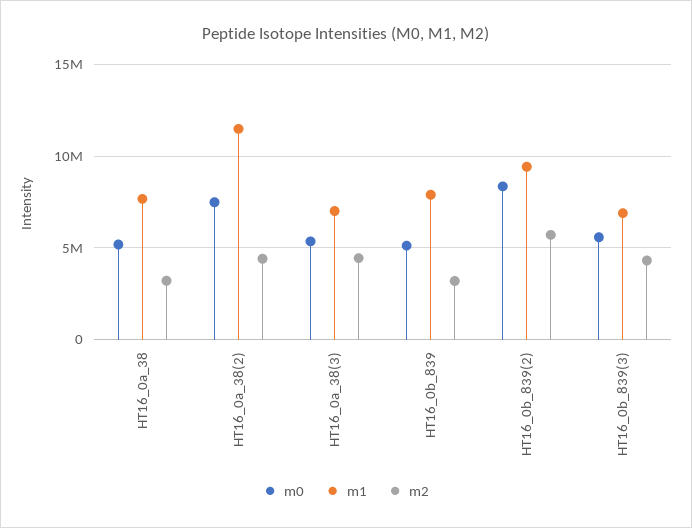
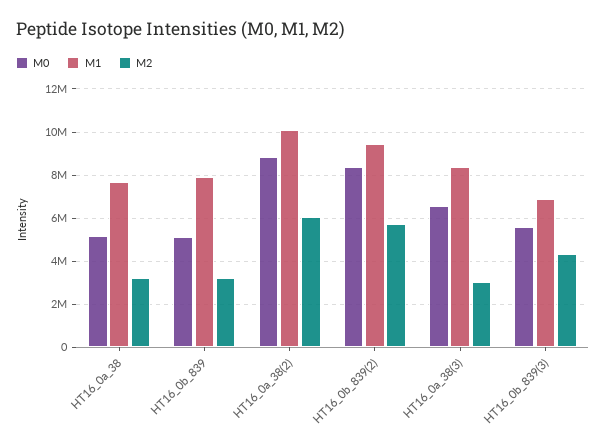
  {
    "m0": {
      "HT16_0a_38": 5000000,
-     "HT16_0a_38(2)": 7500000,
+     "HT16_0a_38(2)": 9000000,
-     "HT16_0a_38(3)": 5500000,
+     "HT16_0a_38(3)": 6500000,
      "HT16_0b_839": 5000000,
      "HT16_0b_839(2)": 8500000,
      "HT16_0b_839(3)": 5500000
    },
    "m1": {
      "HT16_0a_38": 7500000,
-     "HT16_0a_38(2)": 11500000,
+     "HT16_0a_38(2)": 10000000,
-     "HT16_0a_38(3)": 7000000,
+     "HT16_0a_38(3)": 8500000,
      "HT16_0b_839": 8000000,
      "HT16_0b_839(2)": 9500000,
      "HT16_0b_839(3)": 7000000
    },
    "m2": {
      "HT16_0a_38": 3000000,
-     "HT16_0a_38(2)": 4500000,
+     "HT16_0a_38(2)": 6000000,
-     "HT16_0a_38(3)": 4500000,
+     "HT16_0a_38(3)": 3000000,
      "HT16_0b_839": 3000000,
      "HT16_0b_839(2)": 5500000,
      "HT16_0b_839(3)": 4500000
    }
  }

